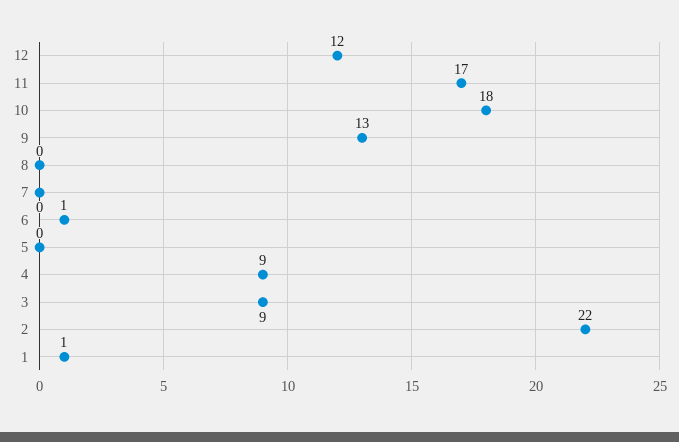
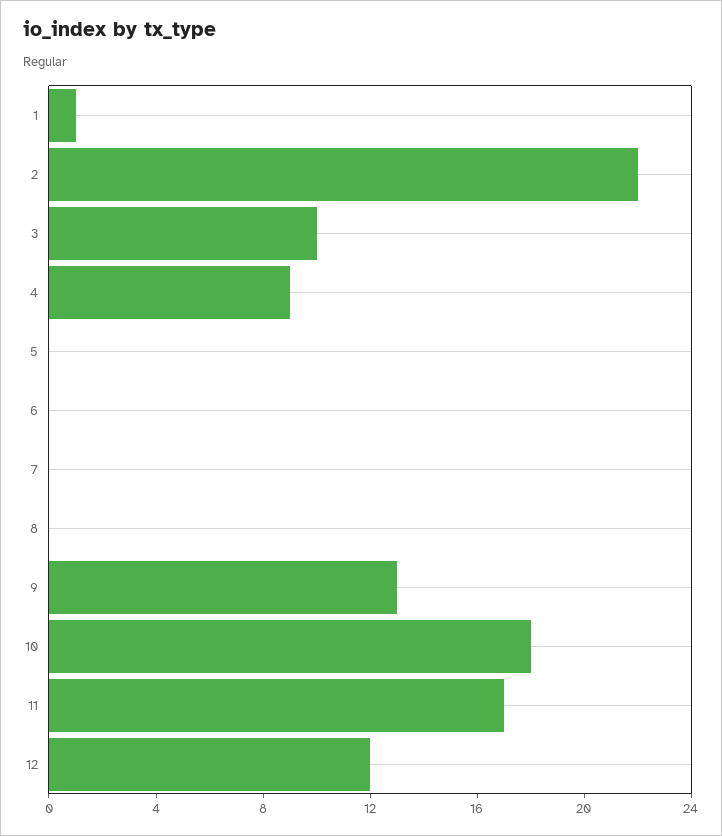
  {
    "12": 12,
    "11": 17,
    "10": 18,
    "9": 13,
    "8": 0,
    "7": 0,
-   "6": 1,
+   "6": 0,
    "5": 0,
    "4": 9,
-   "3": 9,
+   "3": 10,
    "2": 22,
    "1": 1
  }

